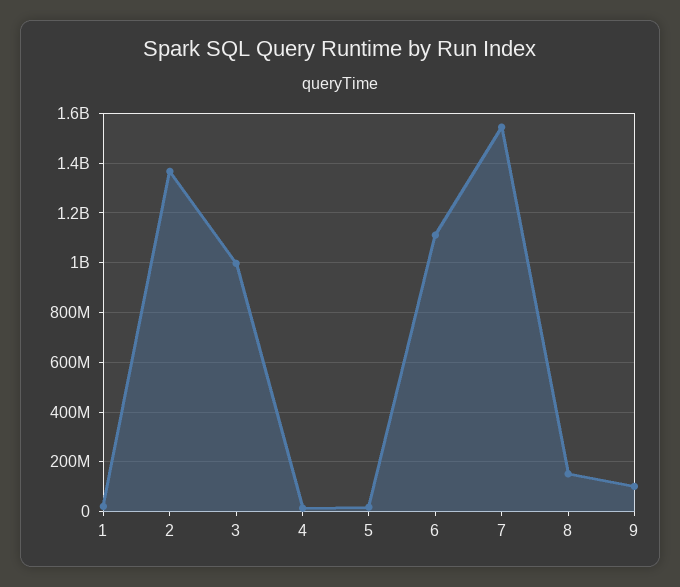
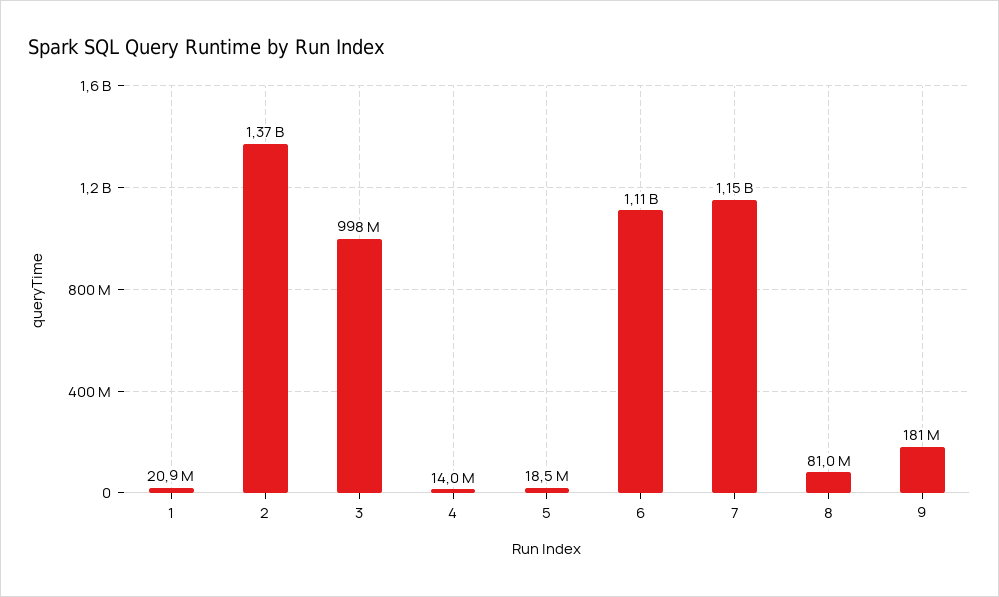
  {
    "1": 20900000,
    "2": 1370000000,
    "3": 998000000,
    "4": 14000000,
    "5": 18500000,
    "6": 1110000000,
-   "7": 1550000000,
+   "7": 1150000000,
-   "8": 150000000,
+   "8": 81000000,
-   "9": 100000000
+   "9": 181000000
  }

